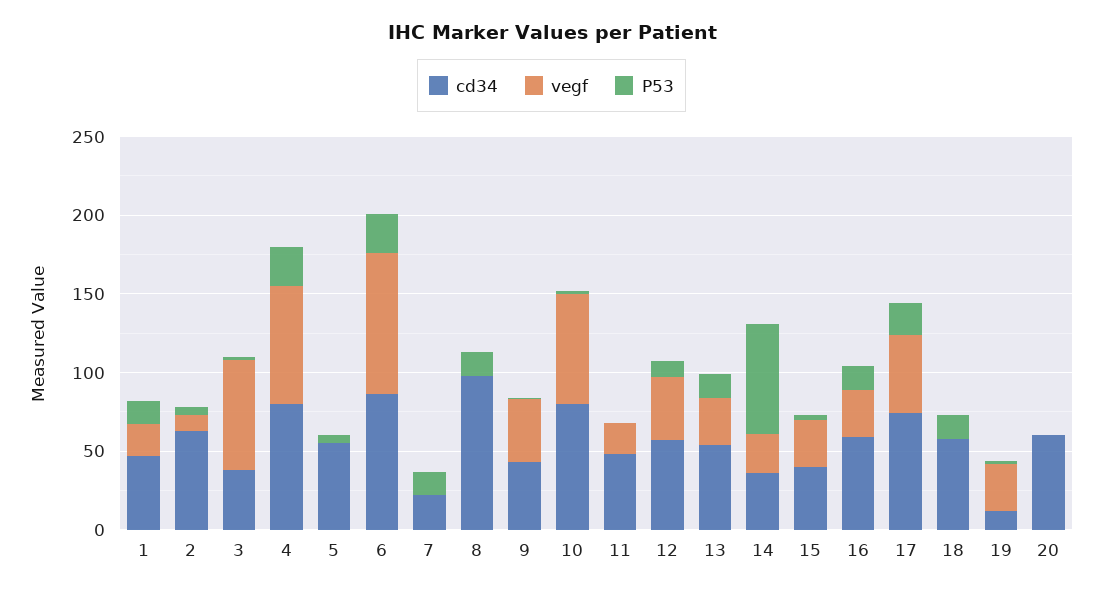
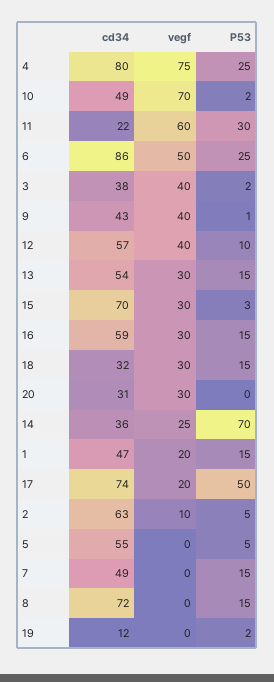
  {
    "cd34": {
      "1": 47,
      "2": 63,
      "3": 38,
      "4": 80,
      "5": 55,
      "6": 86,
-     "7": 20,
+     "7": 49,
-     "8": 100,
+     "8": 72,
      "9": 43,
-     "10": 80,
+     "10": 49,
-     "11": 50,
+     "11": 22,
      "12": 57,
      "13": 54,
      "14": 36,
-     "15": 40,
+     "15": 70,
      "16": 59,
      "17": 74,
-     "18": 60,
+     "18": 32,
      "19": 12,
-     "20": 60
+     "20": 31
    },
    "vegf": {
      "1": 20,
      "2": 10,
-     "3": 70,
+     "3": 40,
      "4": 75,
      "5": 0,
-     "6": 90,
+     "6": 50,
      "7": 0,
      "8": 0,
      "9": 40,
      "10": 70,
-     "11": 20,
+     "11": 60,
      "12": 40,
      "13": 30,
      "14": 25,
      "15": 30,
      "16": 30,
-     "17": 50,
+     "17": 20,
-     "18": 0,
+     "18": 30,
-     "19": 30,
+     "19": 0,
-     "20": 0
+     "20": 30
    },
    "P53": {
      "1": 15,
      "2": 5,
      "3": 2,
      "4": 25,
      "5": 5,
      "6": 25,
      "7": 15,
      "8": 15,
      "9": 1,
      "10": 2,
-     "11": 0,
+     "11": 30,
      "12": 10,
      "13": 15,
      "14": 70,
      "15": 3,
      "16": 15,
-     "17": 20,
+     "17": 50,
      "18": 15,
      "19": 2,
      "20": 0
    }
  }

